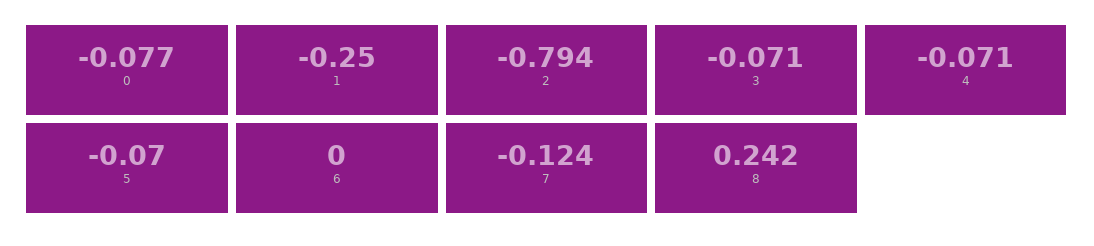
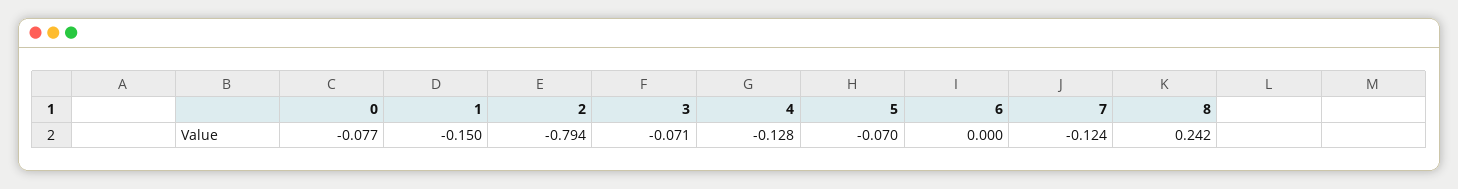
  {
    "0": -0.077,
-   "1": -0.25,
+   "1": -0.15,
    "2": -0.794,
    "3": -0.071,
-   "4": -0.071,
+   "4": -0.128,
    "5": -0.07,
    "6": 0,
    "7": -0.124,
    "8": 0.242
  }

